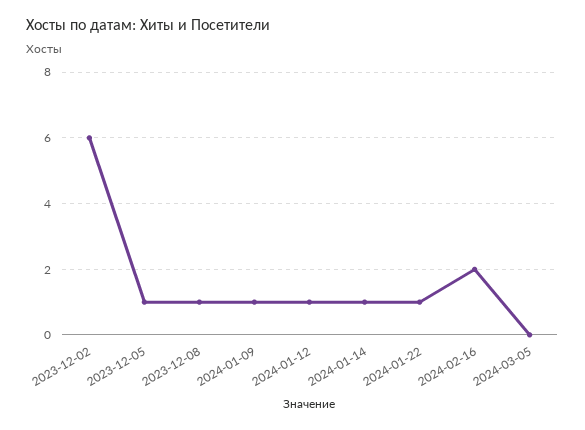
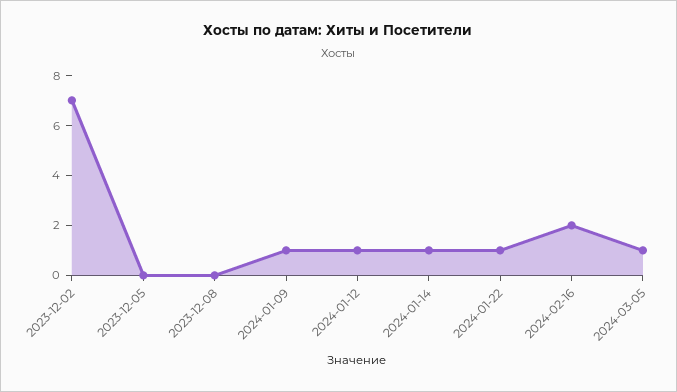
  {
-   "2023-12-02": 6,
+   "2023-12-02": 7,
-   "2023-12-05": 1,
+   "2023-12-05": 0,
-   "2023-12-08": 1,
+   "2023-12-08": 0,
    "2024-01-09": 1,
    "2024-01-12": 1,
    "2024-01-14": 1,
    "2024-01-22": 1,
    "2024-02-16": 2,
-   "2024-03-05": 0
+   "2024-03-05": 1
  }

